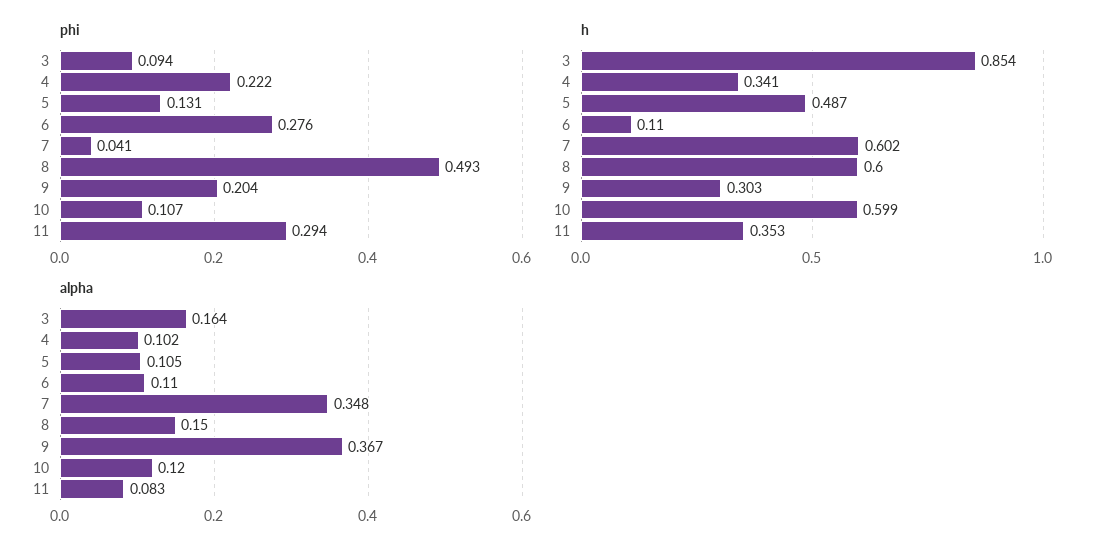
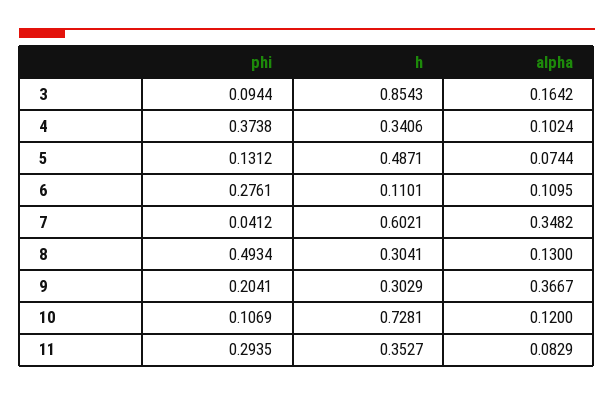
  {
    "phi": {
      "3": 0.0944,
-     "4": 0.222,
+     "4": 0.3738,
      "5": 0.1312,
      "6": 0.2761,
      "7": 0.0412,
      "8": 0.4934,
      "9": 0.2041,
      "10": 0.1069,
      "11": 0.2935
    },
    "h": {
      "3": 0.8543,
      "4": 0.3406,
      "5": 0.4871,
      "6": 0.1101,
      "7": 0.6021,
-     "8": 0.6,
+     "8": 0.3041,
      "9": 0.3029,
-     "10": 0.599,
+     "10": 0.7281,
      "11": 0.3527
    },
    "alpha": {
      "3": 0.1642,
      "4": 0.1024,
-     "5": 0.105,
+     "5": 0.0744,
      "6": 0.1095,
      "7": 0.3482,
-     "8": 0.15,
+     "8": 0.13,
      "9": 0.3667,
      "10": 0.12,
      "11": 0.0829
    }
  }

